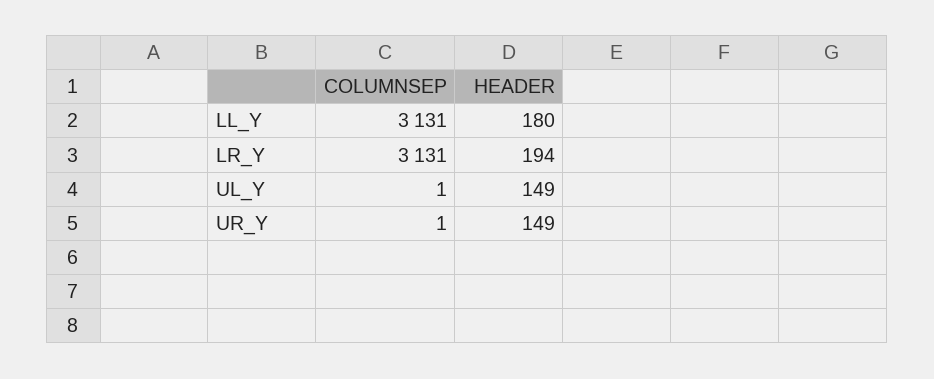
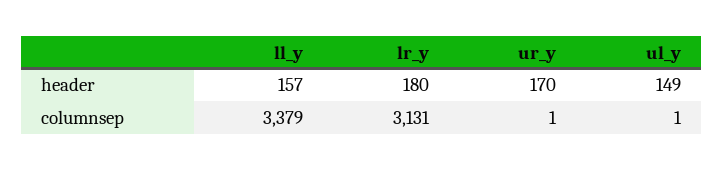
  {
    "COLUMNSEP": {
-     "LL_Y": 3131,
+     "LL_Y": 3379,
      "LR_Y": 3131,
      "UL_Y": 1,
      "UR_Y": 1
    },
    "HEADER": {
-     "LL_Y": 180,
+     "LL_Y": 157,
-     "LR_Y": 194,
+     "LR_Y": 180,
      "UL_Y": 149,
-     "UR_Y": 149
+     "UR_Y": 170
    }
  }

